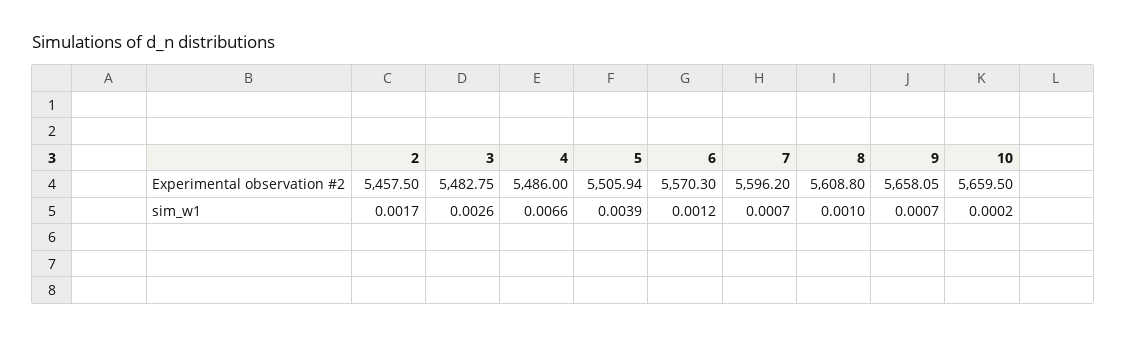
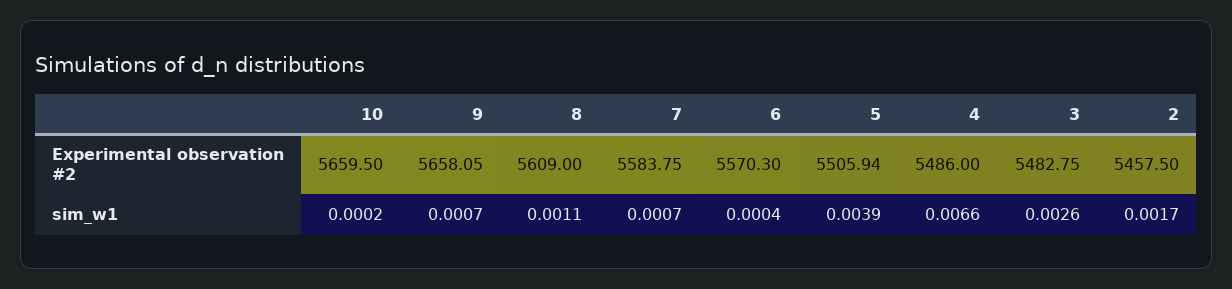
  {
    "2": {
      "Experimental observation #2": 5457.5,
      "sim_w1": 0.0017
    },
    "3": {
      "Experimental observation #2": 5482.75,
      "sim_w1": 0.0026
    },
    "4": {
      "Experimental observation #2": 5486,
      "sim_w1": 0.0066
    },
    "5": {
      "Experimental observation #2": 5505.94,
      "sim_w1": 0.0039
    },
    "6": {
      "Experimental observation #2": 5570.3,
-     "sim_w1": 0.0012
+     "sim_w1": 0.0004
    },
    "7": {
-     "Experimental observation #2": 5596.2,
+     "Experimental observation #2": 5583.75,
      "sim_w1": 0.0007
    },
    "8": {
-     "Experimental observation #2": 5608.8,
+     "Experimental observation #2": 5609,
-     "sim_w1": 0.001
+     "sim_w1": 0.0011
    },
    "9": {
      "Experimental observation #2": 5658.05,
      "sim_w1": 0.0007
    },
    "10": {
      "Experimental observation #2": 5659.5,
      "sim_w1": 0.0002
    }
  }

